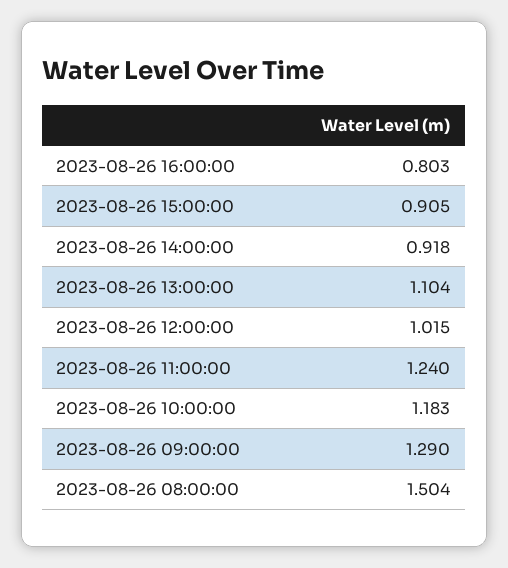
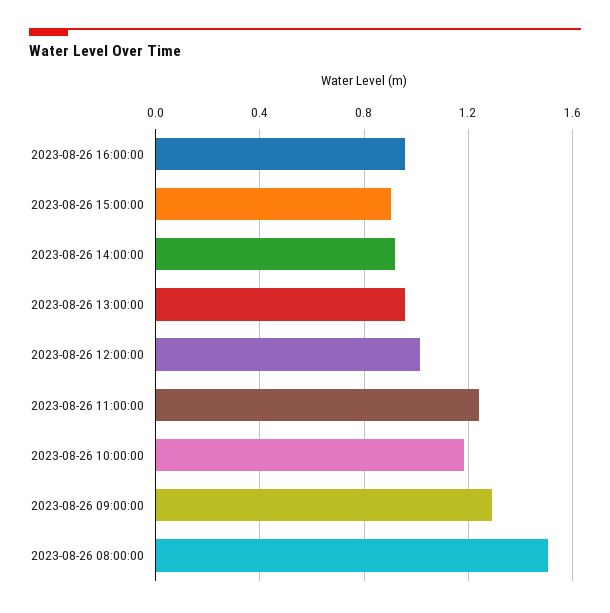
  {
-   "2023-08-26 16:00:00": 0.803,
+   "2023-08-26 16:00:00": 0.95,
    "2023-08-26 15:00:00": 0.905,
    "2023-08-26 14:00:00": 0.918,
-   "2023-08-26 13:00:00": 1.104,
+   "2023-08-26 13:00:00": 0.95,
    "2023-08-26 12:00:00": 1.015,
    "2023-08-26 11:00:00": 1.24,
    "2023-08-26 10:00:00": 1.183,
    "2023-08-26 09:00:00": 1.29,
    "2023-08-26 08:00:00": 1.504
  }

